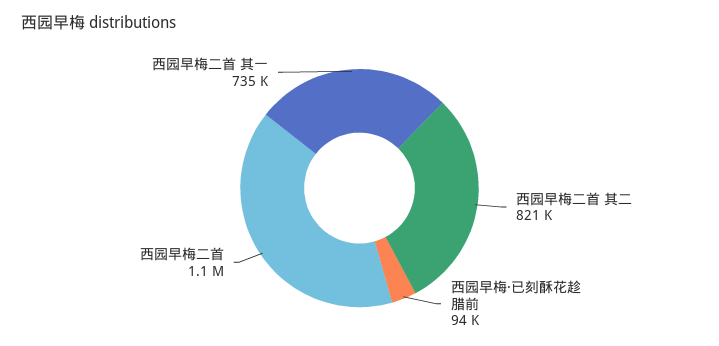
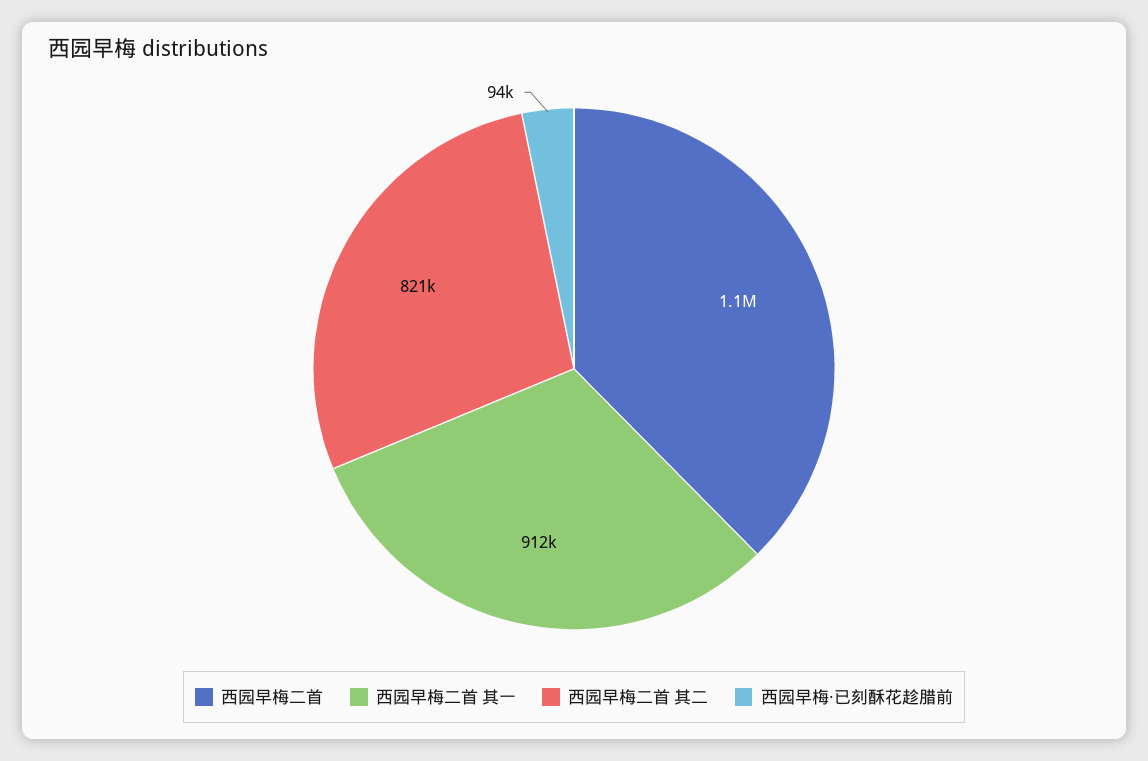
  {
    "西园早梅二首 其二": 821000,
    "西园早梅·已刻酥花趁腊前": 94000,
    "西园早梅二首": 1100000,
-   "西园早梅二首 其一": 735000
+   "西园早梅二首 其一": 912000
  }

